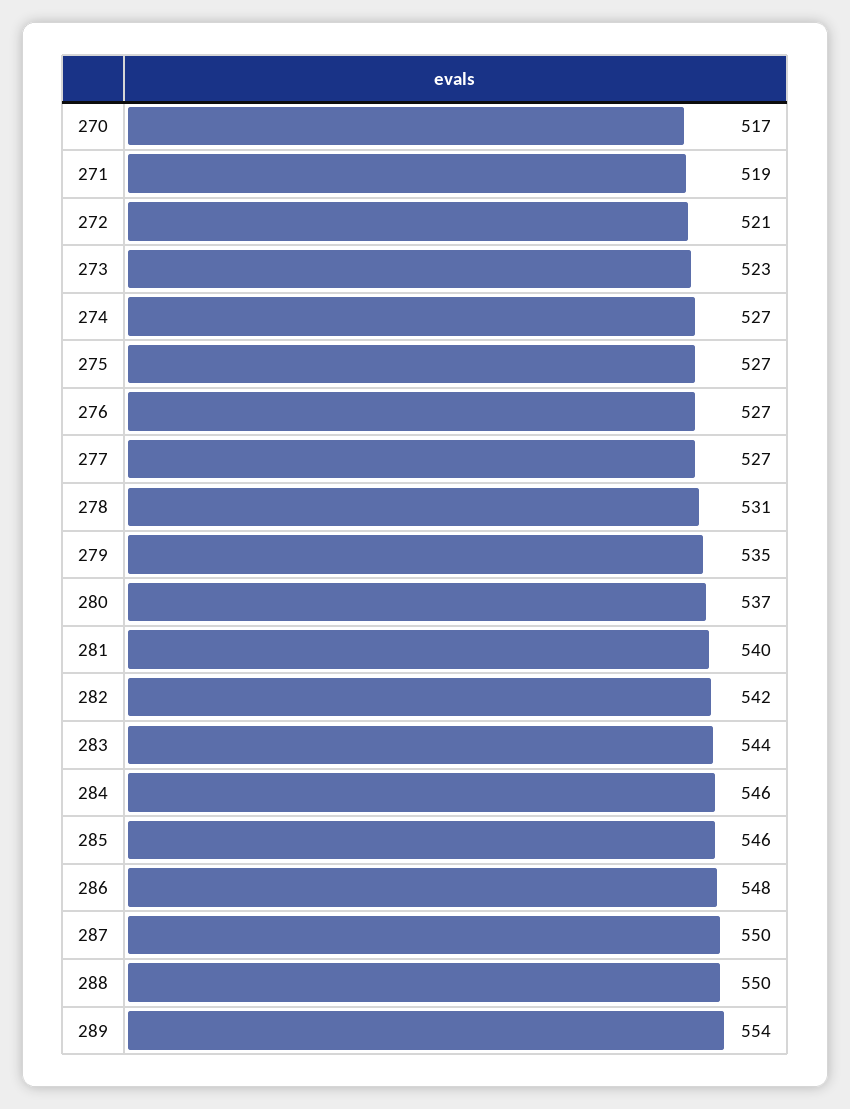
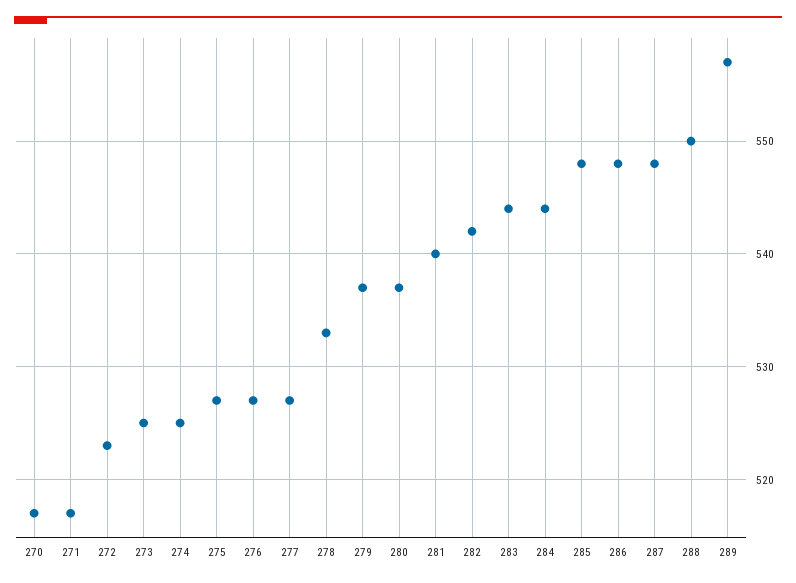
  {
    "270": 517,
-   "271": 519,
+   "271": 517,
-   "272": 521,
+   "272": 523,
-   "273": 523,
+   "273": 525,
-   "274": 527,
+   "274": 525,
    "275": 527,
    "276": 527,
    "277": 527,
-   "278": 531,
+   "278": 533,
-   "279": 535,
+   "279": 537,
    "280": 537,
    "281": 540,
    "282": 542,
    "283": 544,
-   "284": 546,
+   "284": 544,
-   "285": 546,
+   "285": 548,
    "286": 548,
-   "287": 550,
+   "287": 548,
    "288": 550,
-   "289": 554
+   "289": 557
  }

